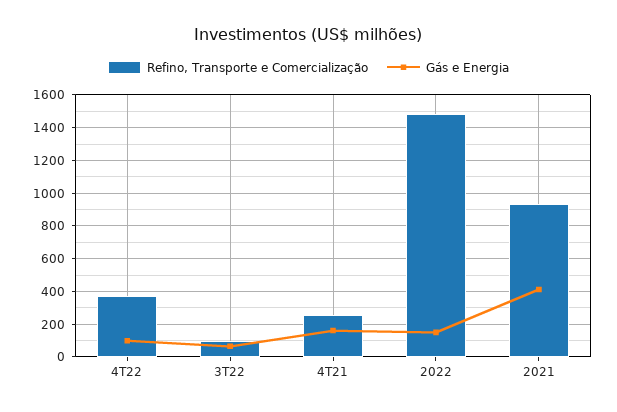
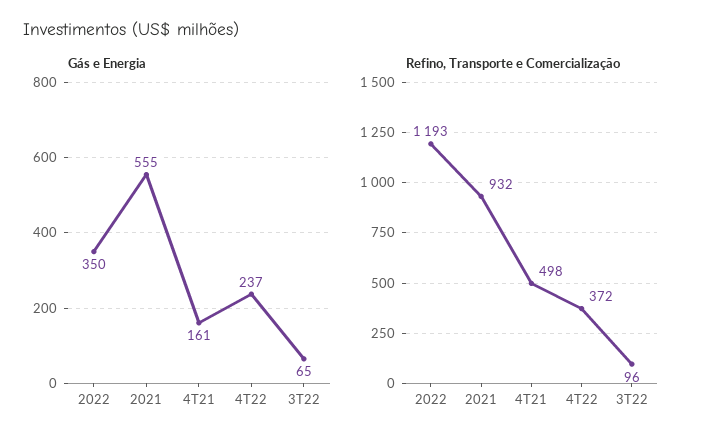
  {
    "Refino, Transporte e Comercialização": {
      "4T22": 372,
      "3T22": 96,
-     "4T21": 250,
+     "4T21": 498,
-     "2022": 1500,
+     "2022": 1193,
      "2021": 932
    },
    "Gás e Energia": {
-     "4T22": 100,
+     "4T22": 237,
      "3T22": 65,
      "4T21": 161,
-     "2022": 150,
+     "2022": 350,
-     "2021": 400
+     "2021": 555
    }
  }

